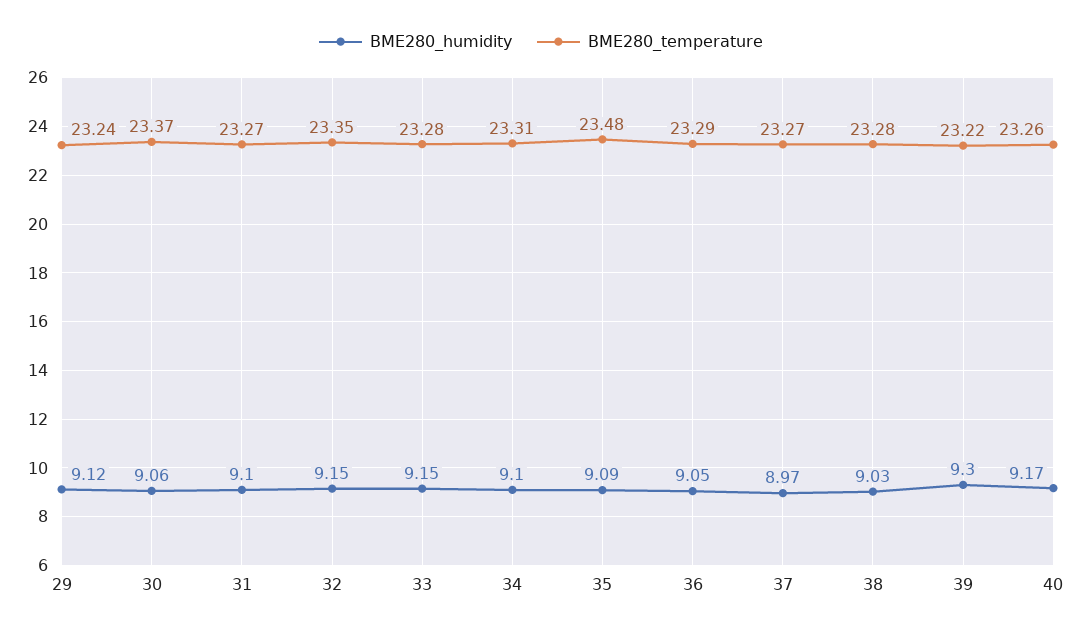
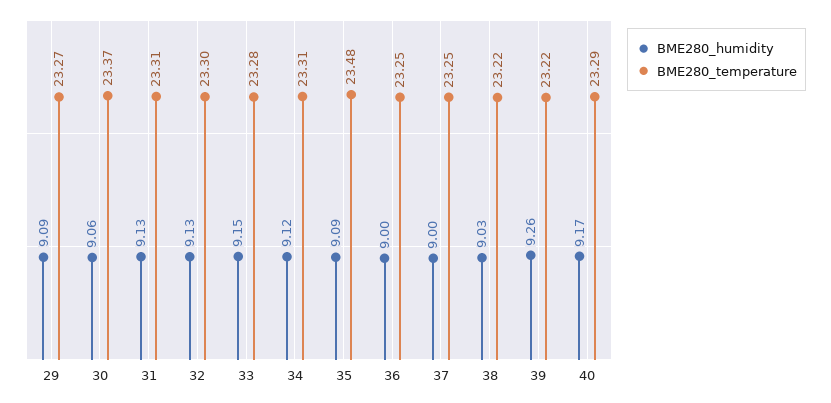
  {
    "BME280_humidity": {
-     "29": 9.12,
+     "29": 9.09,
      "30": 9.06,
-     "31": 9.1,
+     "31": 9.13,
-     "32": 9.15,
+     "32": 9.13,
      "33": 9.15,
-     "34": 9.1,
+     "34": 9.12,
      "35": 9.09,
-     "36": 9.05,
+     "36": 9,
-     "37": 8.97,
+     "37": 9,
      "38": 9.03,
-     "39": 9.3,
+     "39": 9.26,
      "40": 9.17
    },
    "BME280_temperature": {
-     "29": 23.24,
+     "29": 23.27,
      "30": 23.37,
-     "31": 23.27,
+     "31": 23.31,
-     "32": 23.35,
+     "32": 23.3,
      "33": 23.28,
      "34": 23.31,
      "35": 23.48,
-     "36": 23.29,
+     "36": 23.25,
-     "37": 23.27,
+     "37": 23.25,
-     "38": 23.28,
+     "38": 23.22,
      "39": 23.22,
-     "40": 23.26
+     "40": 23.29
    }
  }

